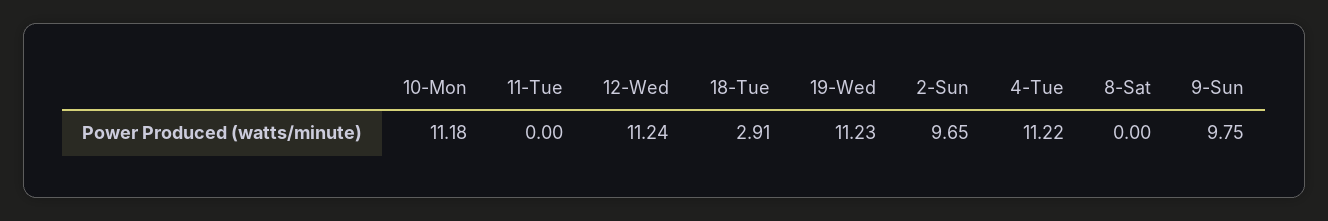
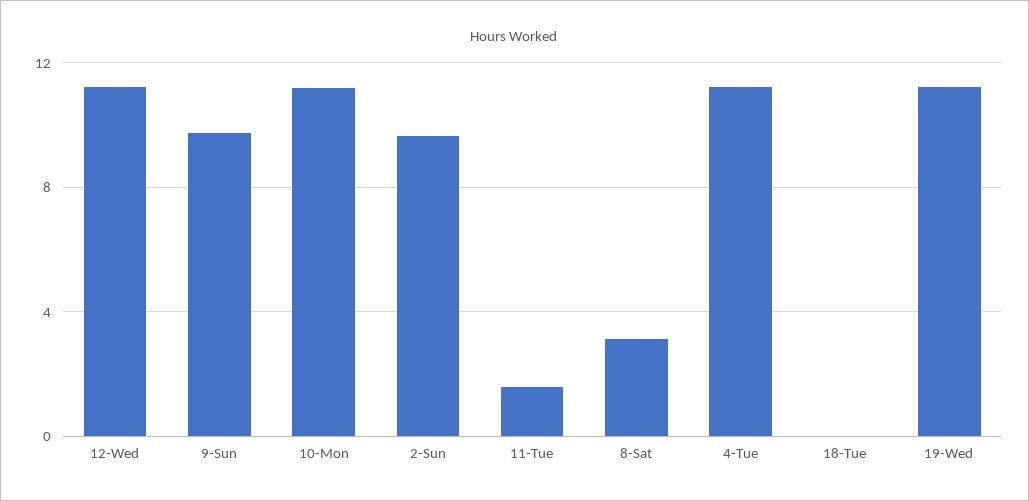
  {
    "10-Mon": 11.18,
-   "11-Tue": 0,
+   "11-Tue": 1.5,
    "12-Wed": 11.24,
-   "18-Tue": 2.91,
+   "18-Tue": 0,
    "19-Wed": 11.23,
    "2-Sun": 9.65,
    "4-Tue": 11.22,
-   "8-Sat": 0,
+   "8-Sat": 3,
    "9-Sun": 9.75
  }

